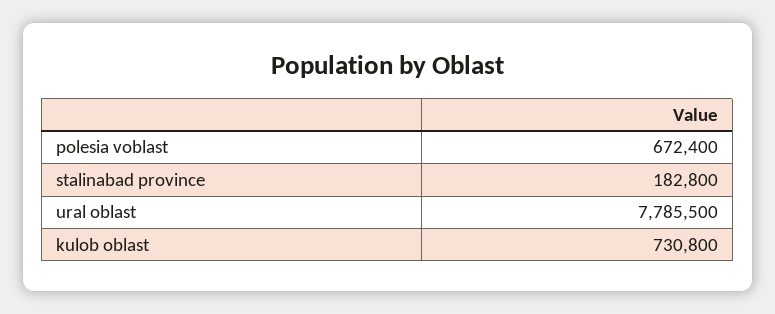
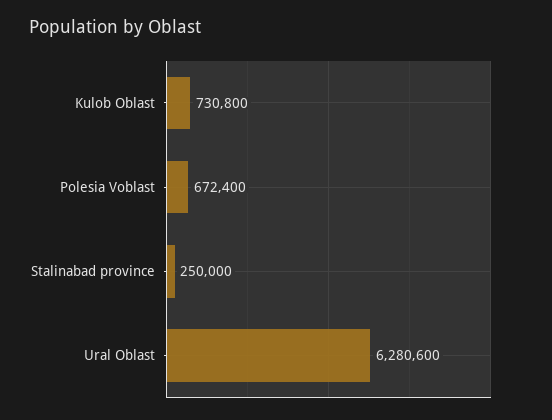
  {
    "polesia voblast": 672400,
-   "stalinabad province": 182800,
+   "stalinabad province": 250000,
-   "ural oblast": 7785500,
+   "ural oblast": 6280600,
    "kulob oblast": 730800
  }

